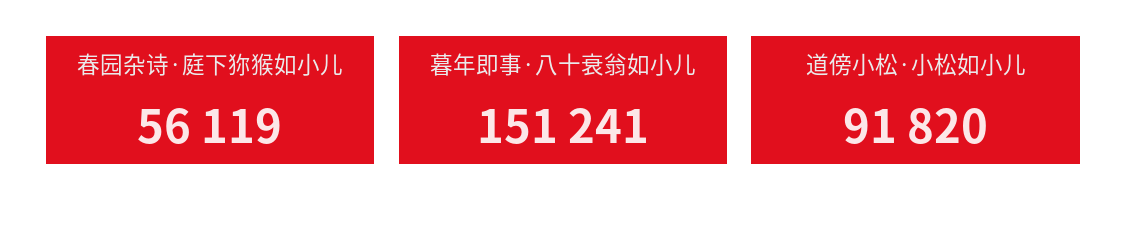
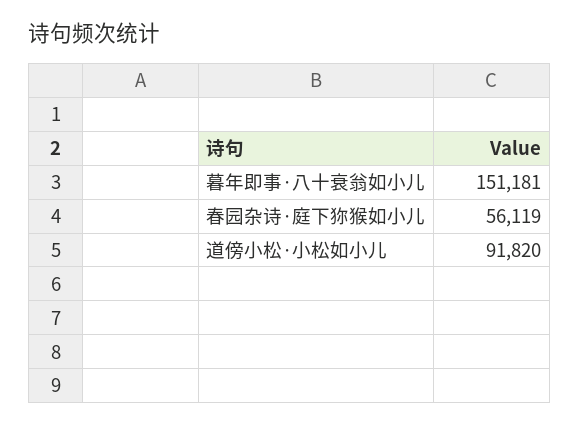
  {
    "春园杂诗·庭下狝猴如小儿": 56119,
-   "暮年即事·八十衰翁如小儿": 151241,
+   "暮年即事·八十衰翁如小儿": 151181,
    "道傍小松·小松如小儿": 91820
  }

